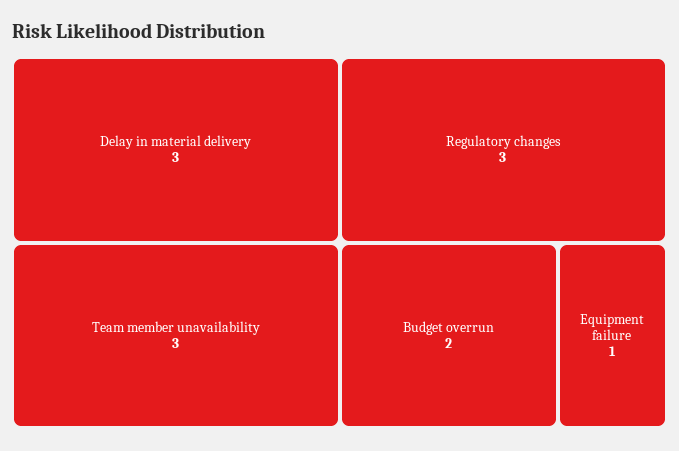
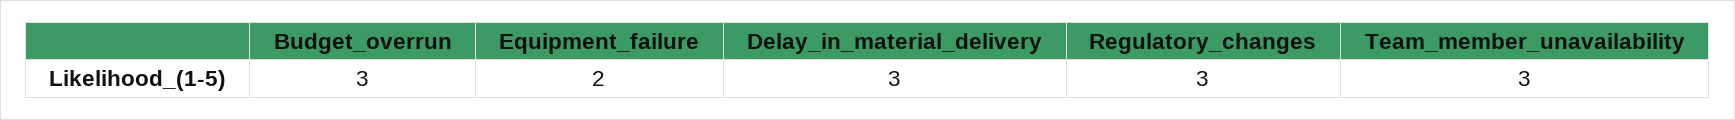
  {
    "Delay in material delivery": 3,
    "Team member unavailability": 3,
    "Regulatory changes": 3,
-   "Budget overrun": 2,
+   "Budget overrun": 3,
-   "Equipment failure": 1
+   "Equipment failure": 2
  }

